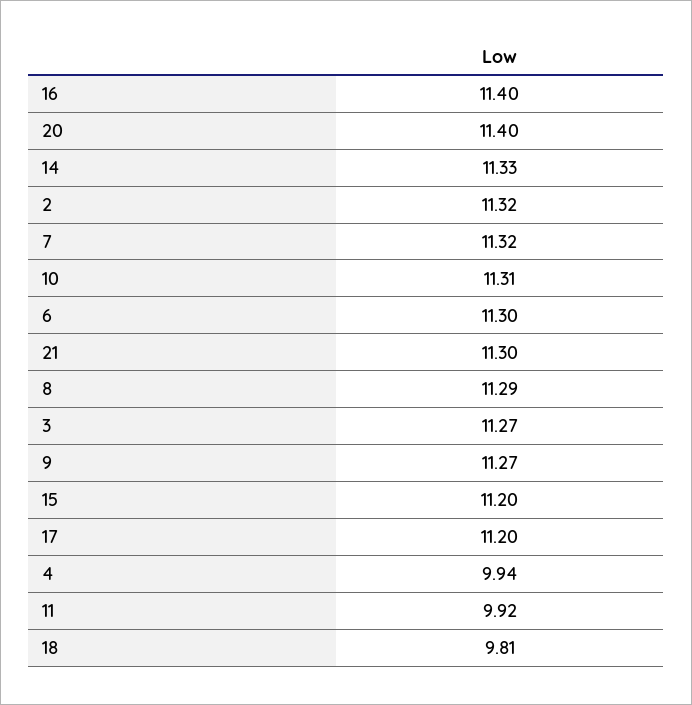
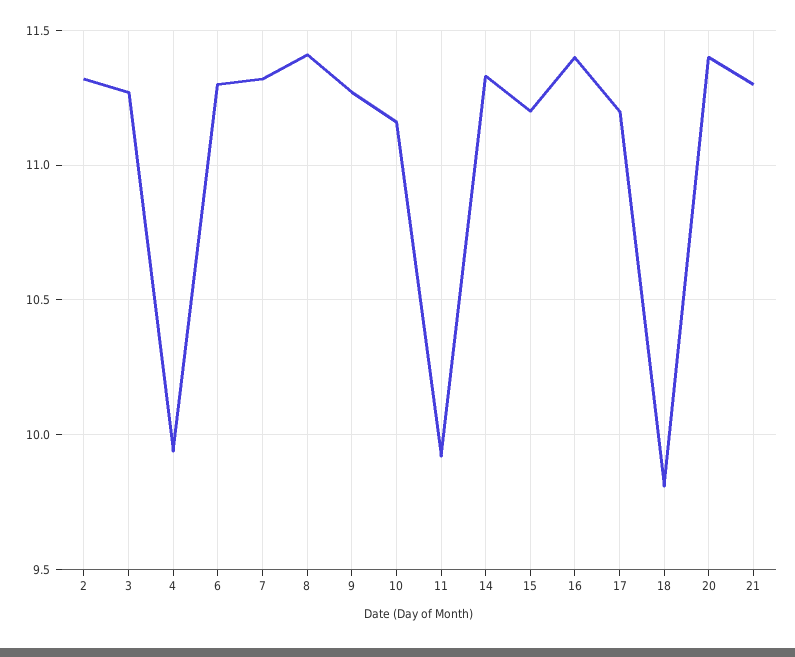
  {
    "16": 11.4,
    "20": 11.4,
    "14": 11.33,
    "2": 11.32,
    "7": 11.32,
-   "10": 11.31,
+   "10": 11.15,
    "6": 11.3,
    "21": 11.3,
-   "8": 11.29,
+   "8": 11.4,
    "3": 11.27,
    "9": 11.27,
    "15": 11.2,
    "17": 11.2,
    "4": 9.94,
    "11": 9.92,
    "18": 9.81
  }

